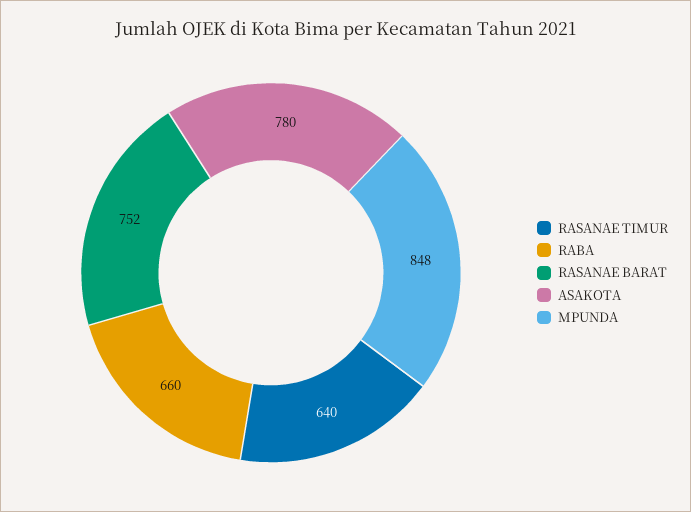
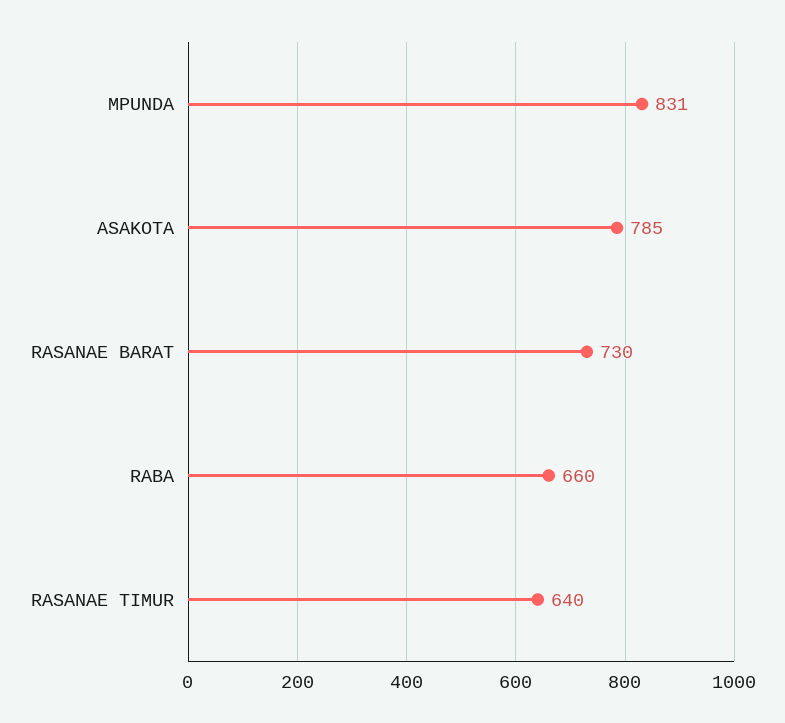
  {
    "RASANAE TIMUR": 640,
    "RABA": 660,
-   "RASANAE BARAT": 752,
+   "RASANAE BARAT": 730,
-   "ASAKOTA": 780,
+   "ASAKOTA": 785,
-   "MPUNDA": 848
+   "MPUNDA": 831
  }

